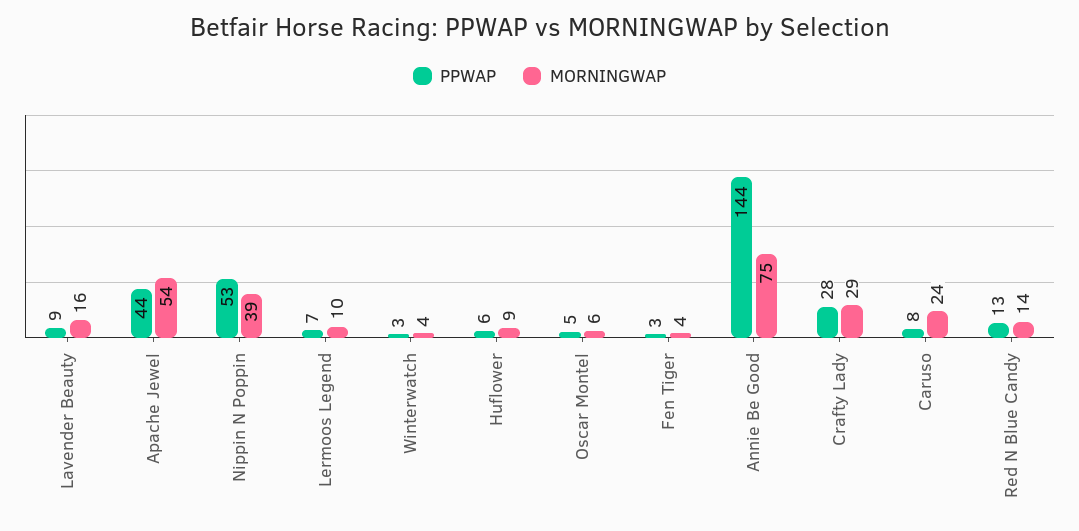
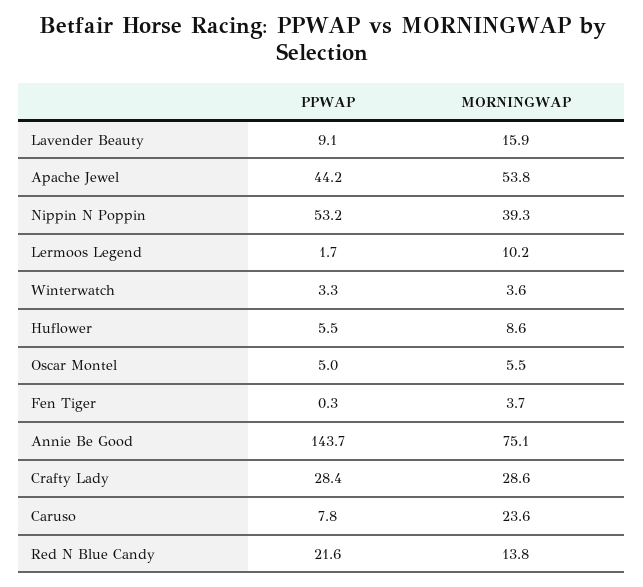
  {
    "PPWAP": {
      "Lavender Beauty": 9.1,
      "Apache Jewel": 44.2,
      "Nippin N Poppin": 53.2,
-     "Lermoos Legend": 7,
+     "Lermoos Legend": 1.7,
      "Winterwatch": 3.3,
      "Huflower": 5.5,
      "Oscar Montel": 5,
-     "Fen Tiger": 3,
+     "Fen Tiger": 0.3,
      "Annie Be Good": 143.7,
      "Crafty Lady": 28.4,
      "Caruso": 7.8,
-     "Red N Blue Candy": 13
+     "Red N Blue Candy": 21.6
    },
    "MORNINGWAP": {
      "Lavender Beauty": 15.9,
      "Apache Jewel": 53.8,
      "Nippin N Poppin": 39.3,
      "Lermoos Legend": 10.2,
      "Winterwatch": 3.6,
      "Huflower": 8.6,
      "Oscar Montel": 5.5,
      "Fen Tiger": 3.7,
      "Annie Be Good": 75.1,
      "Crafty Lady": 28.6,
      "Caruso": 23.6,
      "Red N Blue Candy": 13.8
    }
  }

